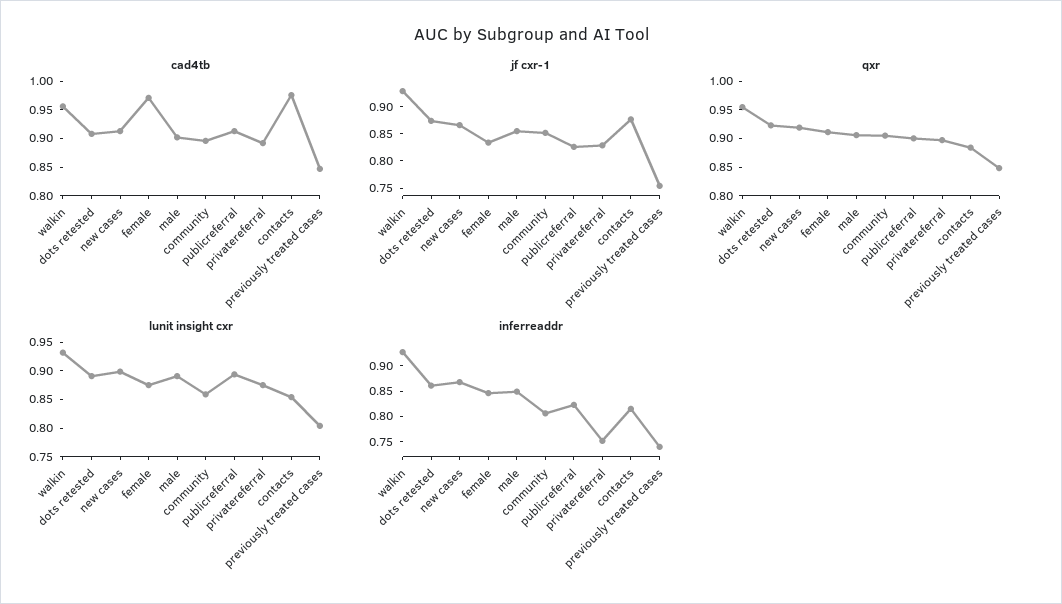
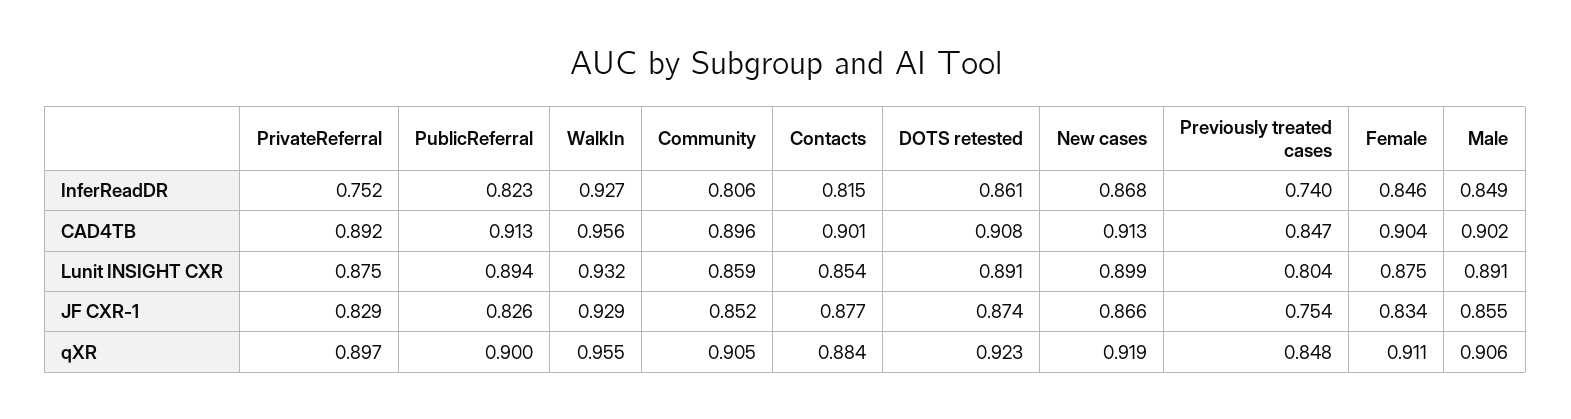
  {
    "cad4tb": {
      "walkin": 0.956,
      "dots retested": 0.908,
      "new cases": 0.913,
-     "female": 0.975,
+     "female": 0.904,
      "male": 0.902,
      "community": 0.896,
      "publicreferral": 0.913,
      "privatereferral": 0.892,
-     "contacts": 0.975,
+     "contacts": 0.901,
      "previously treated cases": 0.847
    },
    "jf cxr-1": {
      "walkin": 0.929,
      "dots retested": 0.874,
      "new cases": 0.866,
      "female": 0.834,
      "male": 0.855,
      "community": 0.852,
      "publicreferral": 0.826,
      "privatereferral": 0.829,
      "contacts": 0.877,
      "previously treated cases": 0.754
    },
    "qxr": {
      "walkin": 0.955,
      "dots retested": 0.923,
      "new cases": 0.919,
      "female": 0.911,
      "male": 0.906,
      "community": 0.905,
      "publicreferral": 0.9,
      "privatereferral": 0.897,
      "contacts": 0.884,
      "previously treated cases": 0.848
    },
    "lunit insight cxr": {
      "walkin": 0.932,
      "dots retested": 0.891,
      "new cases": 0.899,
      "female": 0.875,
      "male": 0.891,
      "community": 0.859,
      "publicreferral": 0.894,
      "privatereferral": 0.875,
      "contacts": 0.854,
      "previously treated cases": 0.804
    },
    "inferreaddr": {
      "walkin": 0.927,
      "dots retested": 0.861,
      "new cases": 0.868,
      "female": 0.846,
      "male": 0.849,
      "community": 0.806,
      "publicreferral": 0.823,
      "privatereferral": 0.752,
      "contacts": 0.815,
      "previously treated cases": 0.74
    }
  }

